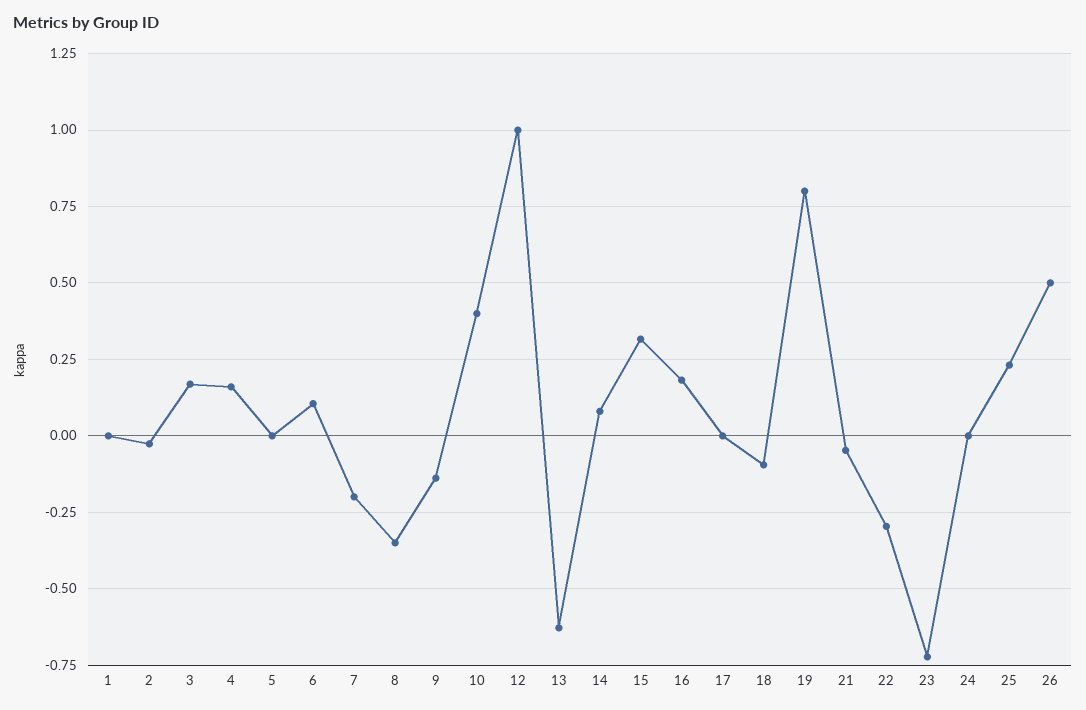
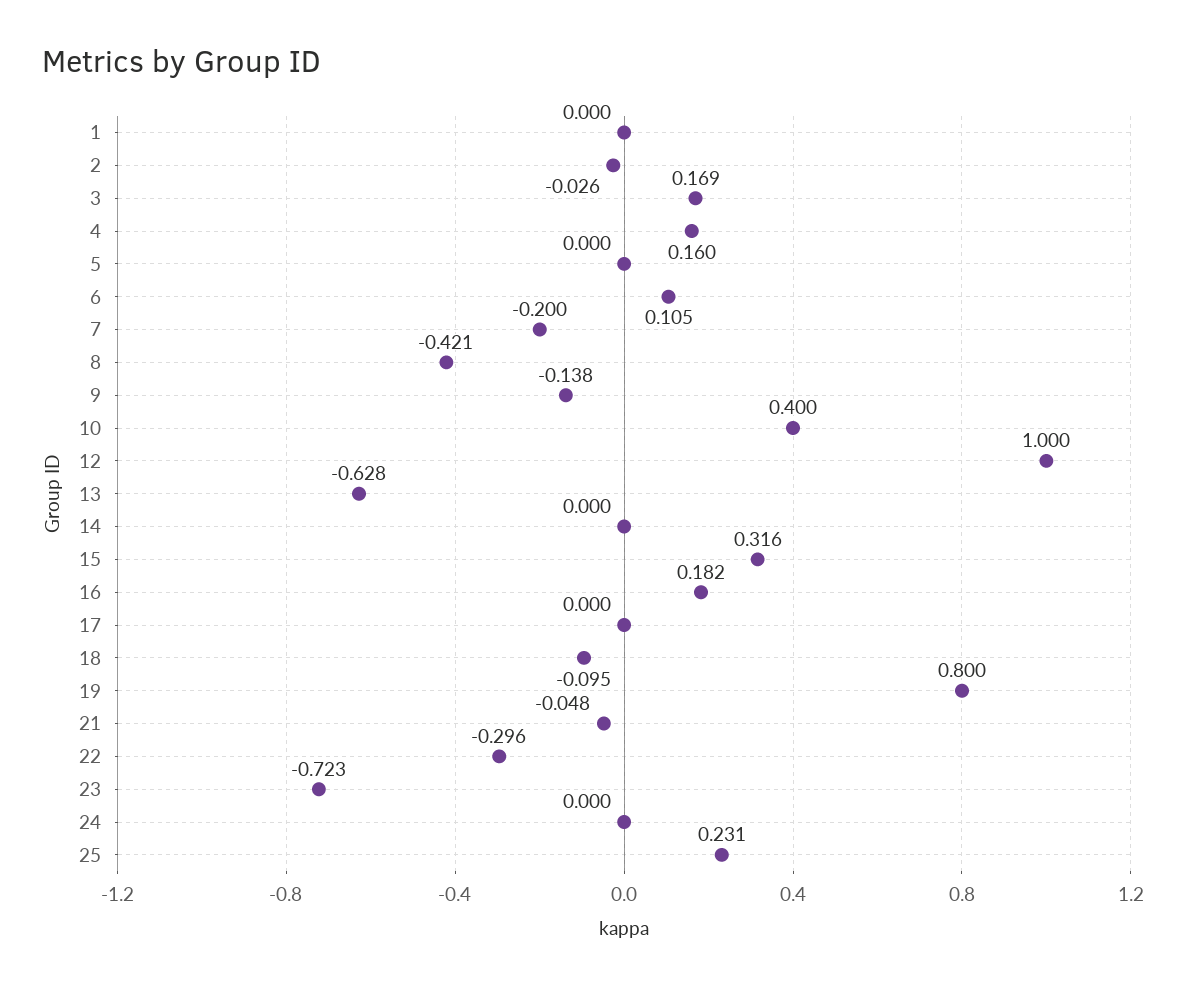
  {
    "1": 0,
    "2": -0.026,
    "3": 0.169,
    "4": 0.16,
    "5": 0,
    "6": 0.105,
    "7": -0.2,
-   "8": -0.35,
+   "8": -0.421,
    "9": -0.138,
    "10": 0.4,
    "12": 1,
    "13": -0.628,
-   "14": 0.075,
+   "14": 0,
    "15": 0.316,
    "16": 0.182,
    "17": 0,
    "18": -0.095,
    "19": 0.8,
    "21": -0.048,
    "22": -0.296,
    "23": -0.723,
    "24": 0,
-   "25": 0.231,
+   "25": 0.231
-   "26": 0.5
  }

